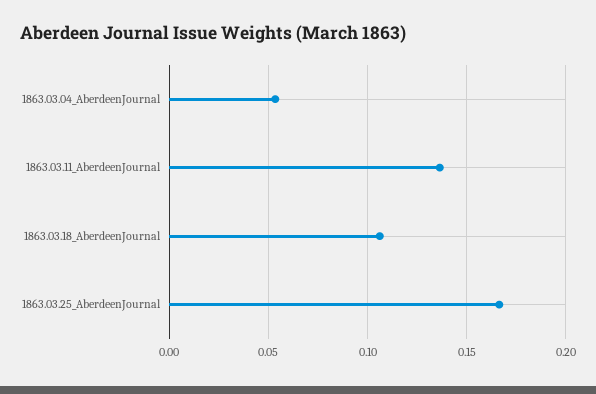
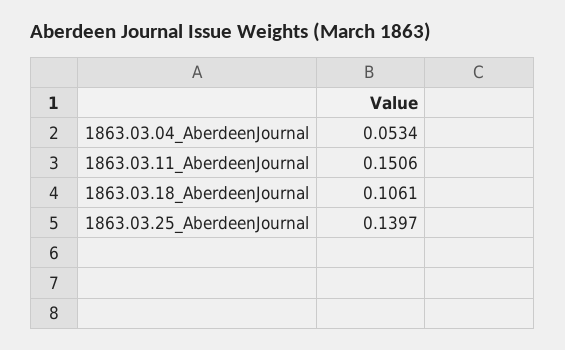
  {
    "1863.03.04_AberdeenJournal": 0.0534,
-   "1863.03.11_AberdeenJournal": 0.135,
+   "1863.03.11_AberdeenJournal": 0.1506,
    "1863.03.18_AberdeenJournal": 0.1061,
-   "1863.03.25_AberdeenJournal": 0.165
+   "1863.03.25_AberdeenJournal": 0.1397
  }

